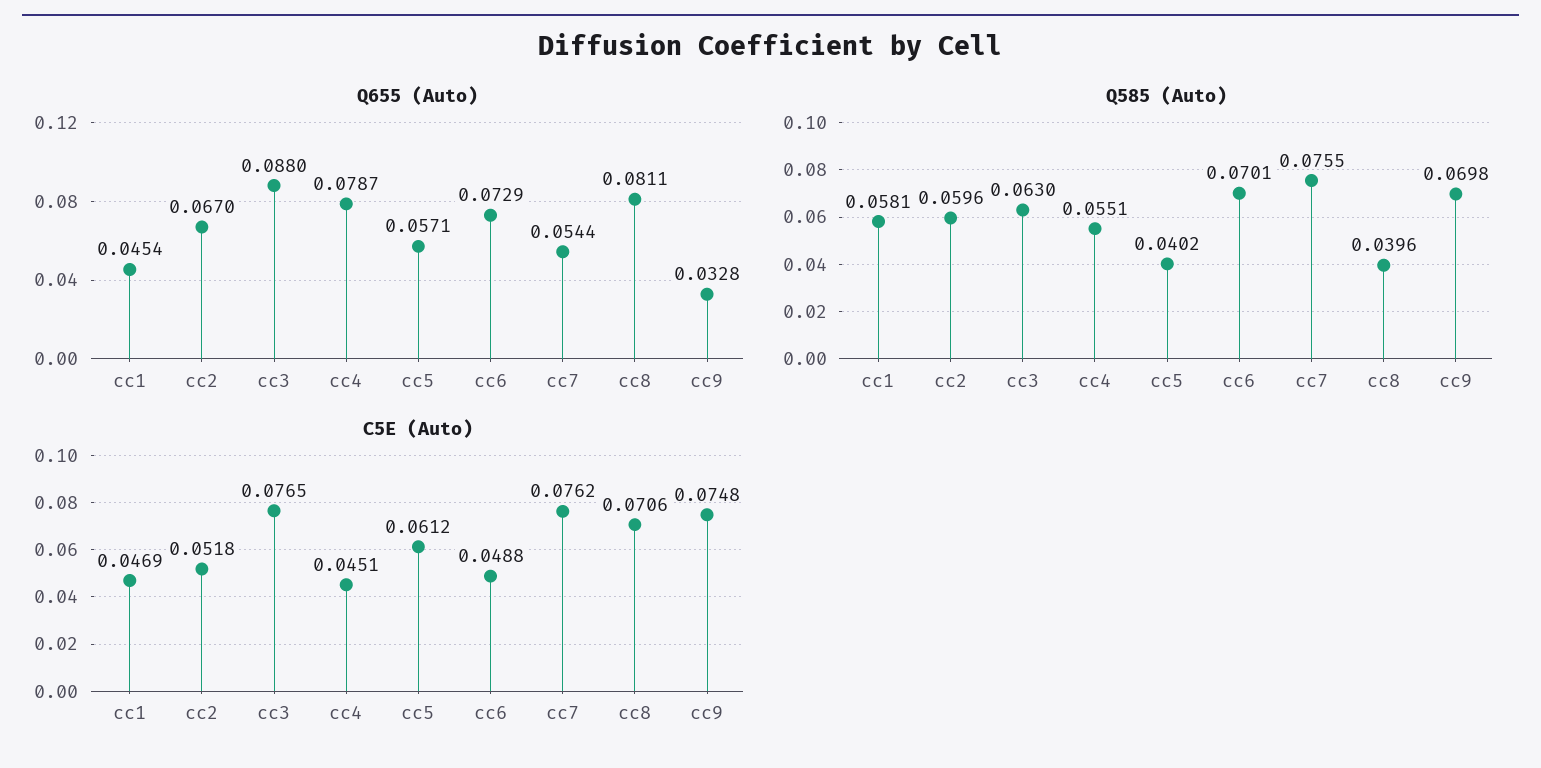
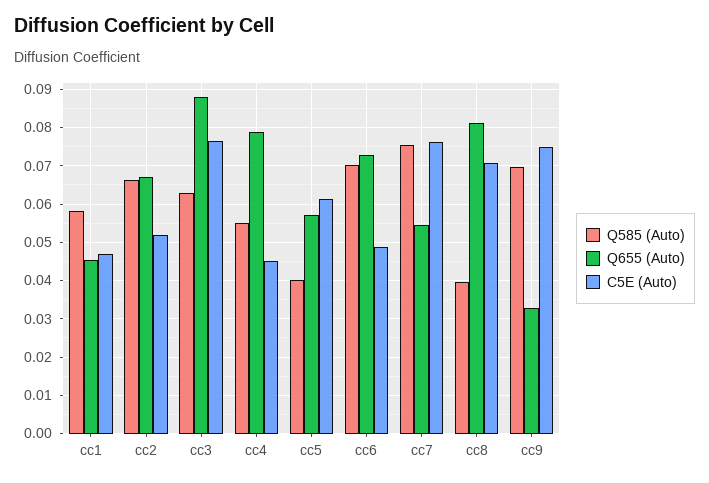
  {
    "Q655 (Auto)": {
      "cc1": 0.0454,
      "cc2": 0.067,
      "cc3": 0.088,
      "cc4": 0.0787,
      "cc5": 0.0571,
      "cc6": 0.0729,
      "cc7": 0.0544,
      "cc8": 0.0811,
      "cc9": 0.0328
    },
    "Q585 (Auto)": {
      "cc1": 0.0581,
-     "cc2": 0.0596,
+     "cc2": 0.066,
      "cc3": 0.063,
      "cc4": 0.0551,
      "cc5": 0.0402,
      "cc6": 0.0701,
      "cc7": 0.0755,
      "cc8": 0.0396,
      "cc9": 0.0698
    },
    "C5E (Auto)": {
      "cc1": 0.0469,
      "cc2": 0.0518,
      "cc3": 0.0765,
      "cc4": 0.0451,
      "cc5": 0.0612,
      "cc6": 0.0488,
      "cc7": 0.0762,
      "cc8": 0.0706,
      "cc9": 0.0748
    }
  }

